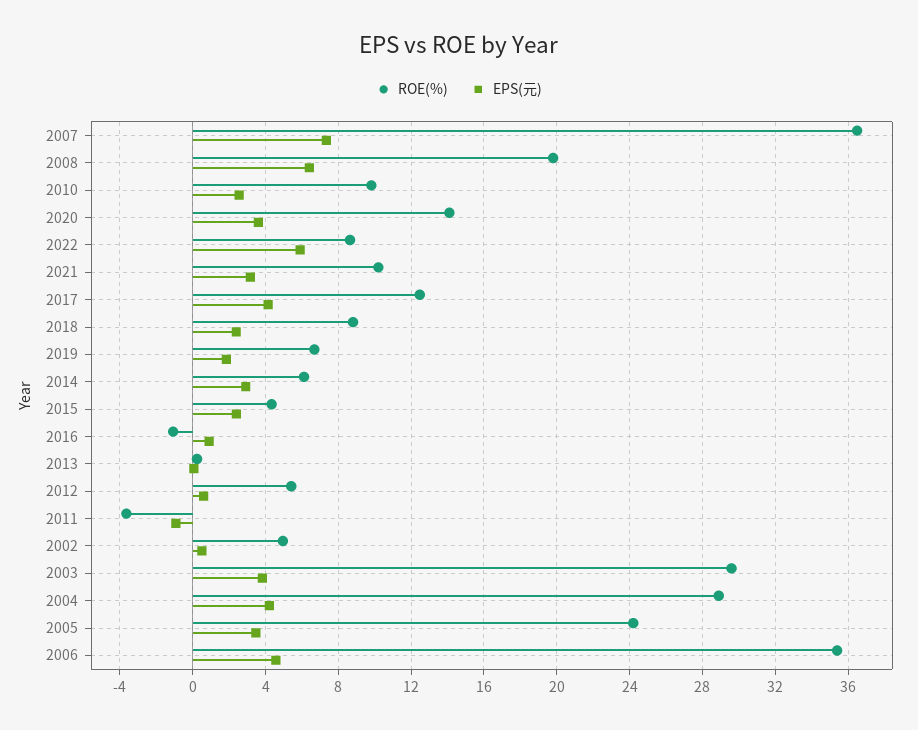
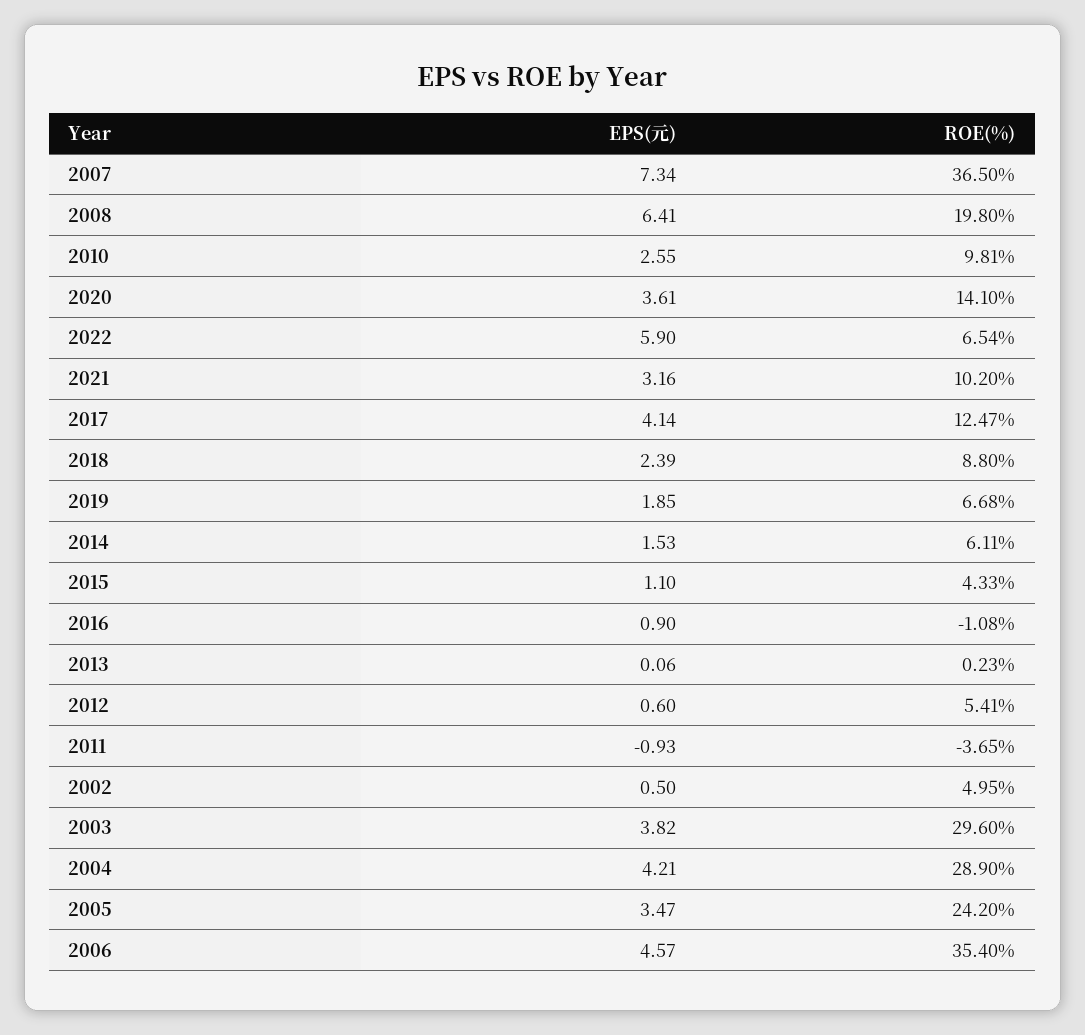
  {
    "ROE(%)": {
      "2007": 36.5,
      "2008": 19.8,
      "2010": 9.81,
      "2020": 14.1,
-     "2022": 8.5,
+     "2022": 6.54,
      "2021": 10.2,
      "2017": 12.47,
      "2018": 8.8,
      "2019": 6.68,
      "2014": 6.11,
      "2015": 4.33,
      "2016": -1.08,
      "2013": 0.23,
      "2012": 5.41,
      "2011": -3.65,
      "2002": 4.95,
      "2003": 29.6,
      "2004": 28.9,
      "2005": 24.2,
      "2006": 35.4
    },
    "EPS(元)": {
      "2007": 7.34,
      "2008": 6.41,
      "2010": 2.55,
      "2020": 3.61,
      "2022": 5.9,
      "2021": 3.16,
      "2017": 4.14,
      "2018": 2.39,
      "2019": 1.85,
-     "2014": 3,
+     "2014": 1.53,
-     "2015": 2.5,
+     "2015": 1.1,
      "2016": 0.9,
      "2013": 0.06,
      "2012": 0.6,
      "2011": -0.93,
      "2002": 0.5,
      "2003": 3.82,
      "2004": 4.21,
      "2005": 3.47,
      "2006": 4.57
    }
  }

